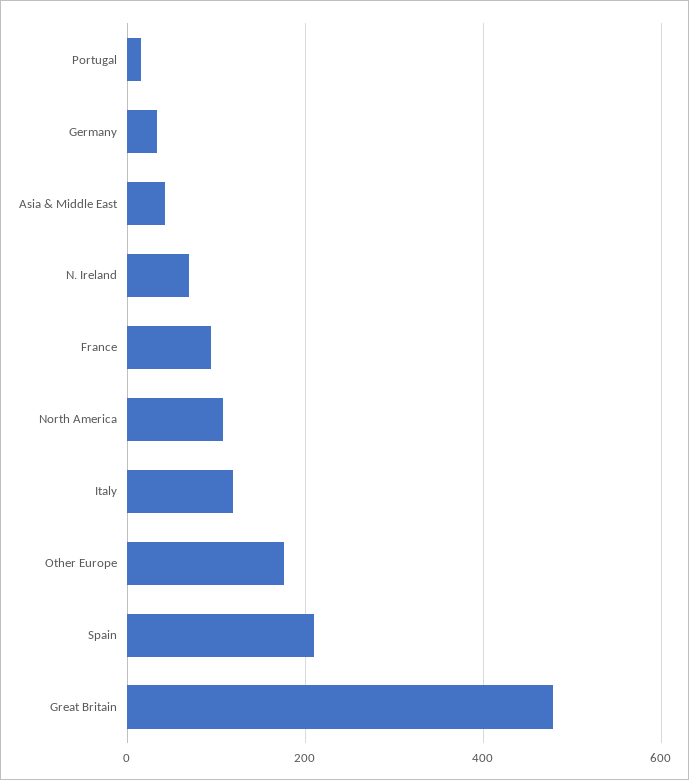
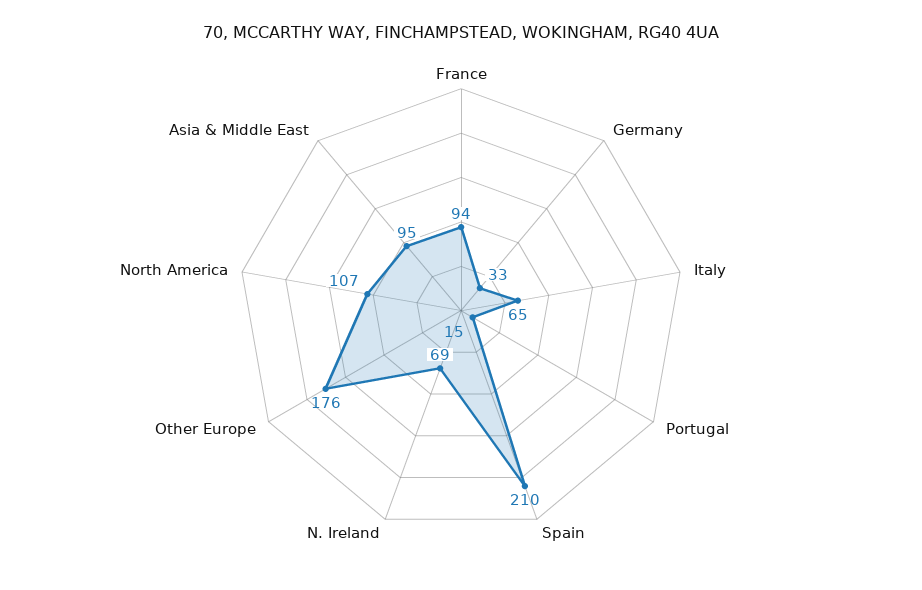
  {
    "Portugal": 15,
    "Germany": 33,
-   "Asia & Middle East": 40,
+   "Asia & Middle East": 95,
    "N. Ireland": 69,
    "France": 94,
    "North America": 107,
-   "Italy": 120,
+   "Italy": 65,
    "Other Europe": 176,
-   "Spain": 210,
+   "Spain": 210
-   "Great Britain": 480
  }

